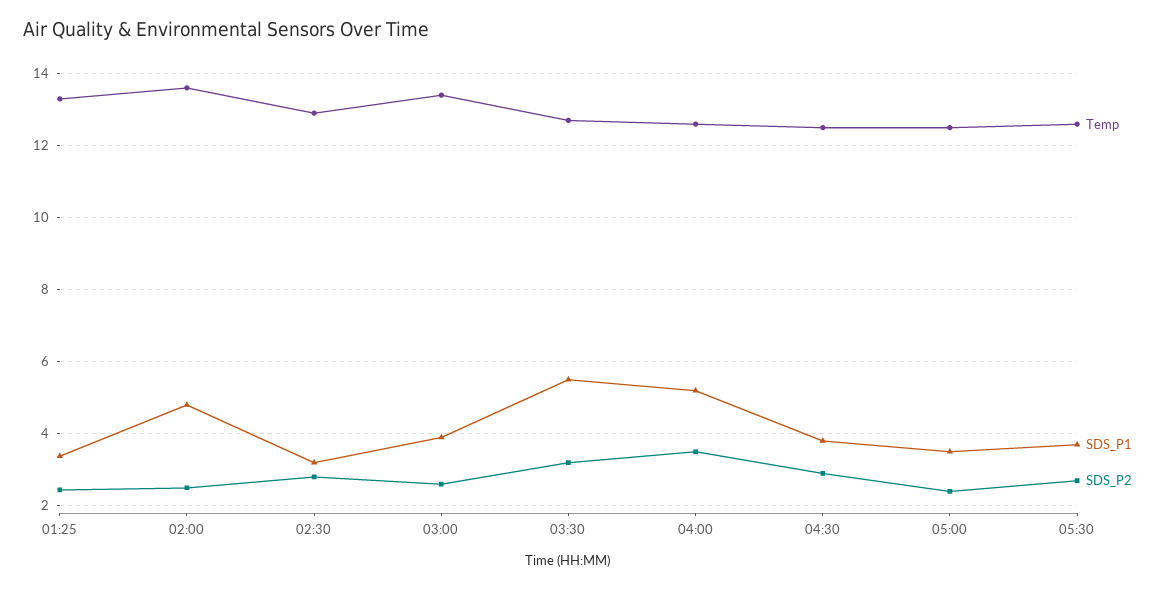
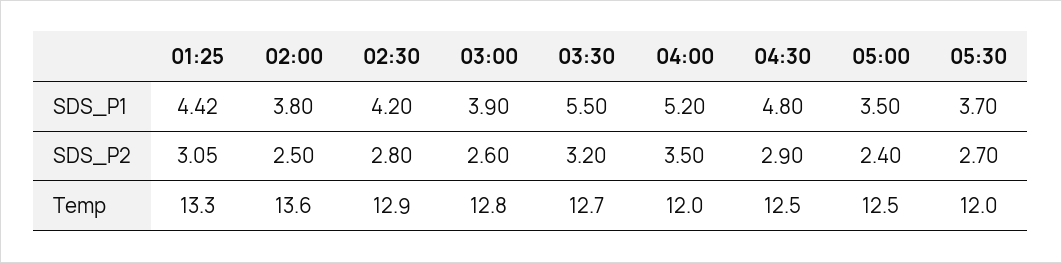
  {
    "Temp": {
      "01:25": 13.3,
      "02:00": 13.6,
      "02:30": 12.9,
-     "03:00": 13.4,
+     "03:00": 12.8,
      "03:30": 12.7,
-     "04:00": 12.6,
+     "04:00": 12,
      "04:30": 12.5,
      "05:00": 12.5,
-     "05:30": 12.6
+     "05:30": 12
    },
    "SDS_P1": {
-     "01:25": 3.4,
+     "01:25": 4.42,
-     "02:00": 4.8,
+     "02:00": 3.8,
-     "02:30": 3.2,
+     "02:30": 4.2,
      "03:00": 3.9,
      "03:30": 5.5,
      "04:00": 5.2,
-     "04:30": 3.8,
+     "04:30": 4.8,
      "05:00": 3.5,
      "05:30": 3.7
    },
    "SDS_P2": {
-     "01:25": 2.4,
+     "01:25": 3.05,
      "02:00": 2.5,
      "02:30": 2.8,
      "03:00": 2.6,
      "03:30": 3.2,
      "04:00": 3.5,
      "04:30": 2.9,
      "05:00": 2.4,
      "05:30": 2.7
    }
  }

